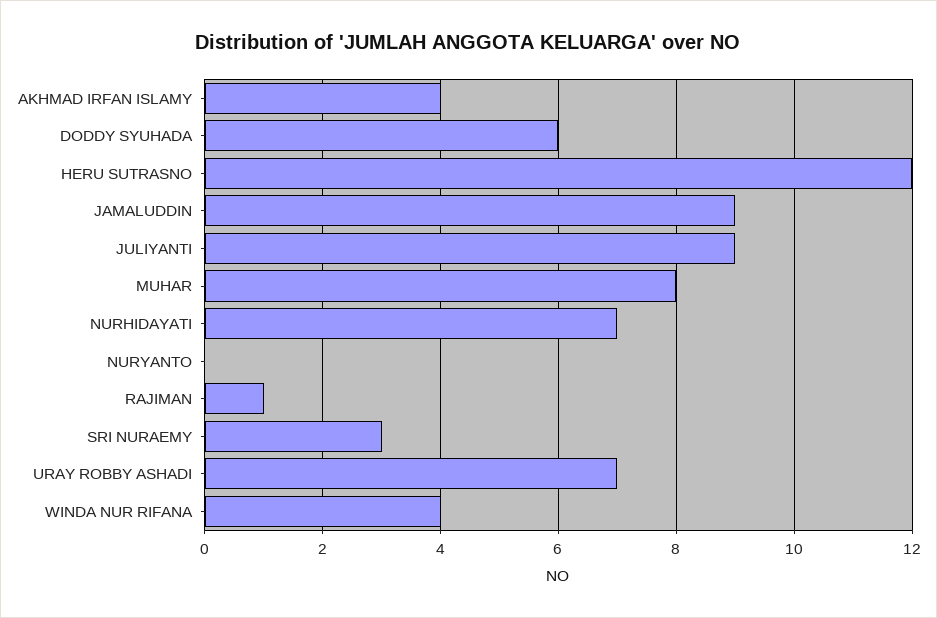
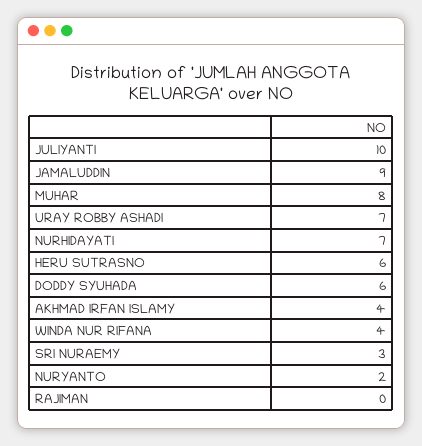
  {
    "AKHMAD IRFAN ISLAMY": 4,
    "DODDY SYUHADA": 6,
-   "HERU SUTRASNO": 12,
+   "HERU SUTRASNO": 6,
    "JAMALUDDIN": 9,
-   "JULIYANTI": 9,
+   "JULIYANTI": 10,
    "MUHAR": 8,
    "NURHIDAYATI": 7,
-   "NURYANTO": 0,
+   "NURYANTO": 2,
-   "RAJIMAN": 1,
+   "RAJIMAN": 0,
    "SRI NURAEMY": 3,
    "URAY ROBBY ASHADI": 7,
    "WINDA NUR RIFANA": 4
  }

